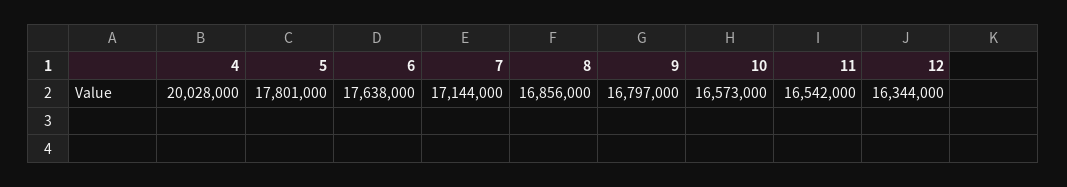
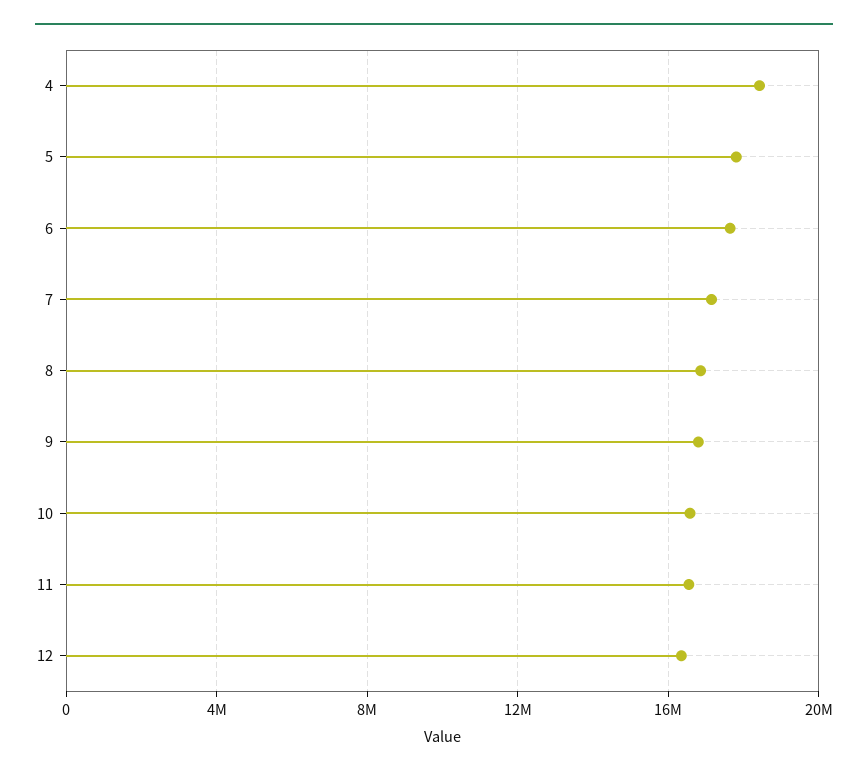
  {
-   "4": 20028000,
+   "4": 18500000,
    "5": 17801000,
    "6": 17638000,
    "7": 17144000,
    "8": 16856000,
    "9": 16797000,
    "10": 16573000,
    "11": 16542000,
    "12": 16344000
  }

